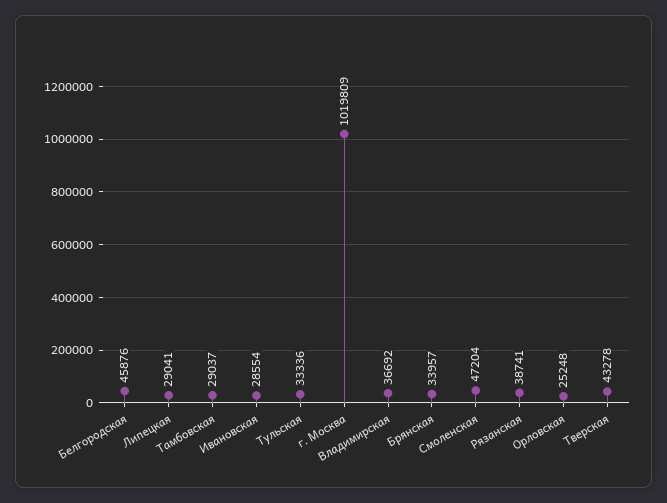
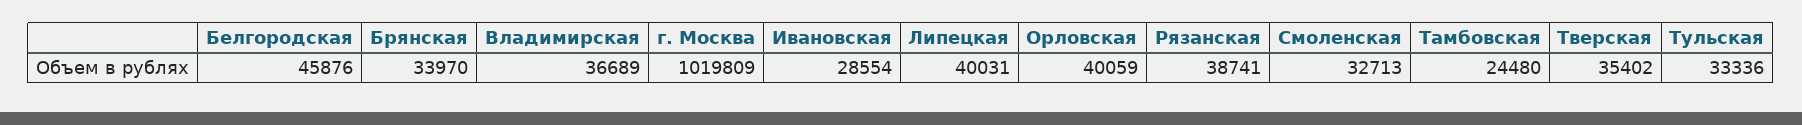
  {
    "Белгородская": 45876,
-   "Липецкая": 29041,
+   "Липецкая": 40031,
-   "Тамбовская": 29037,
+   "Тамбовская": 24480,
    "Ивановская": 28554,
    "Тульская": 33336,
    "г. Москва": 1019809,
-   "Владимирская": 36692,
+   "Владимирская": 36689,
-   "Брянская": 33957,
+   "Брянская": 33970,
-   "Смоленская": 47204,
+   "Смоленская": 32713,
    "Рязанская": 38741,
-   "Орловская": 25248,
+   "Орловская": 40059,
-   "Тверская": 43278
+   "Тверская": 35402
  }

